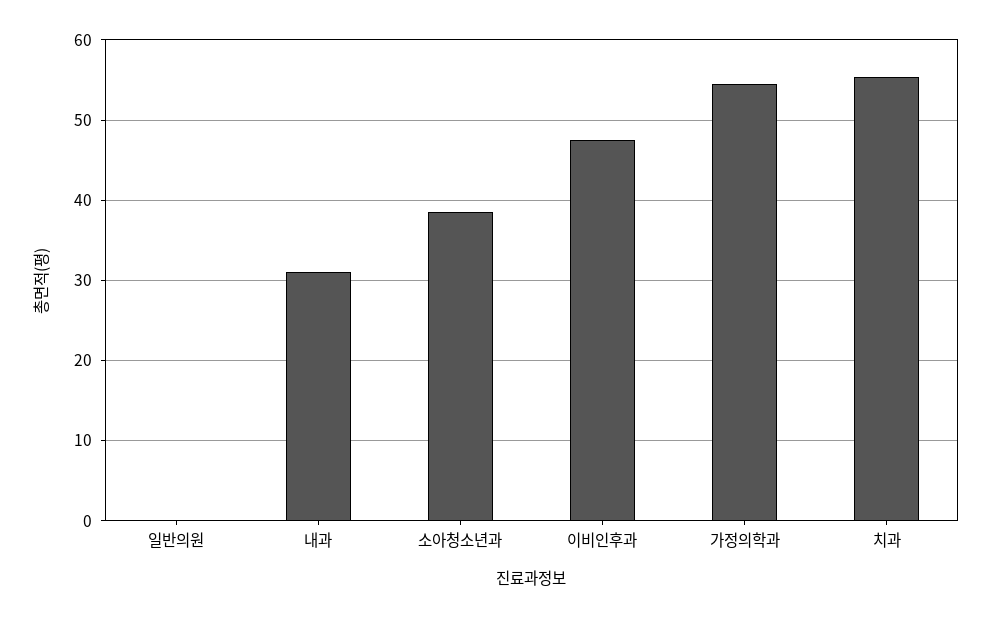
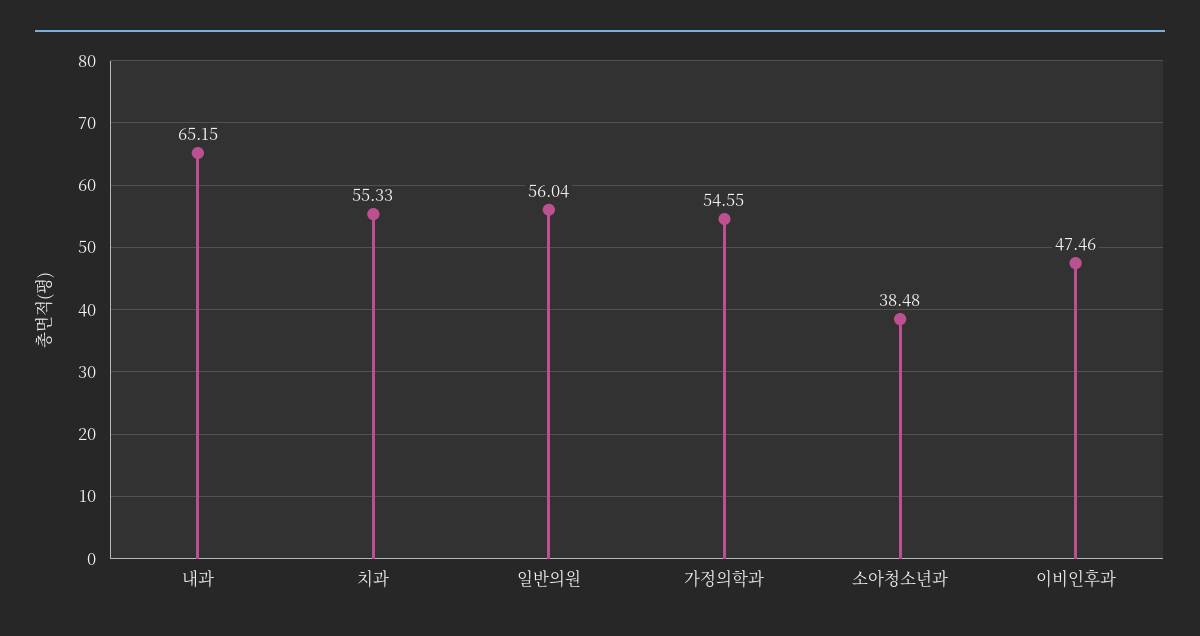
  {
-   "일반의원": 0,
+   "일반의원": 56.04,
-   "내과": 31,
+   "내과": 65.15,
    "소아청소년과": 38.48,
    "이비인후과": 47.46,
    "가정의학과": 54.55,
    "치과": 55.33
  }

